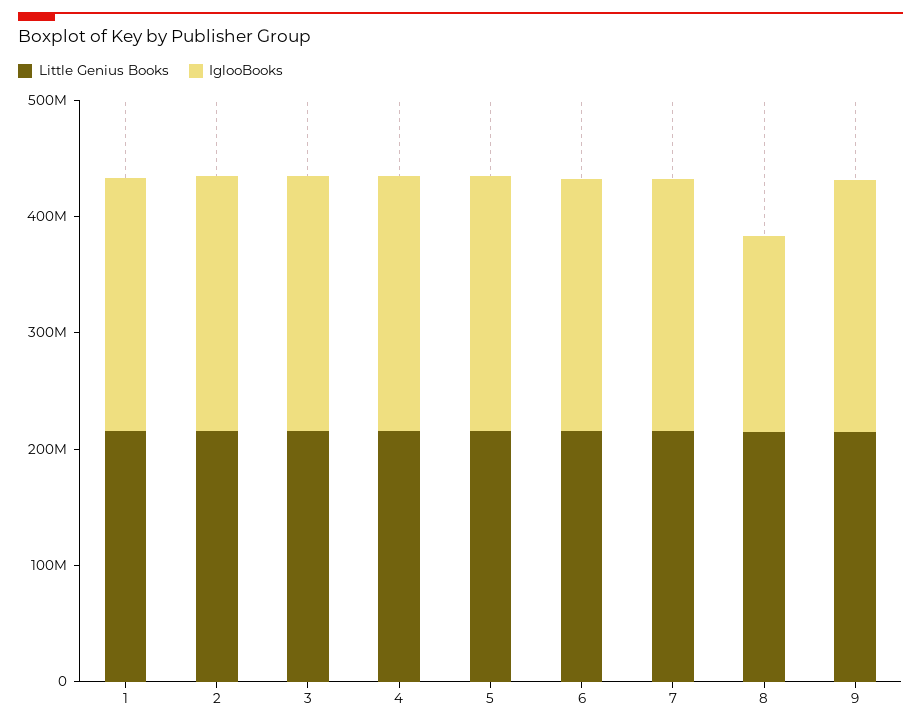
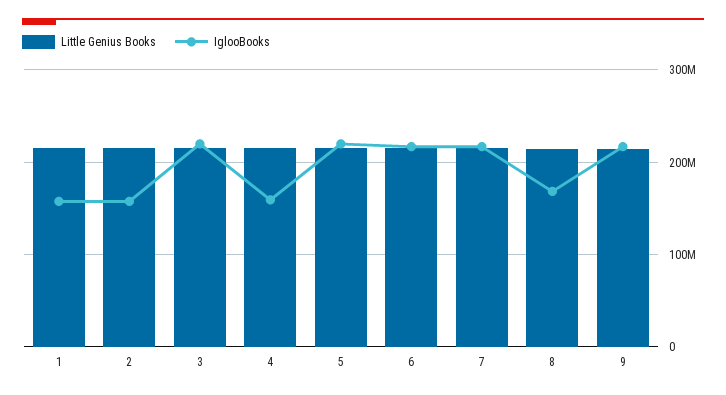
  {
    "Little Genius Books": {
      "1": 220000000,
      "2": 220000000,
      "3": 220000000,
      "4": 220000000,
      "5": 220000000,
      "6": 220000000,
      "7": 220000000,
      "8": 210000000,
      "9": 210000000
    },
    "IglooBooks": {
-     "1": 220000000,
+     "1": 160000000,
-     "2": 220000000,
+     "2": 160000000,
      "3": 220000000,
-     "4": 220000000,
+     "4": 160000000,
      "5": 220000000,
      "6": 220000000,
      "7": 220000000,
      "8": 170000000,
      "9": 220000000
    }
  }

